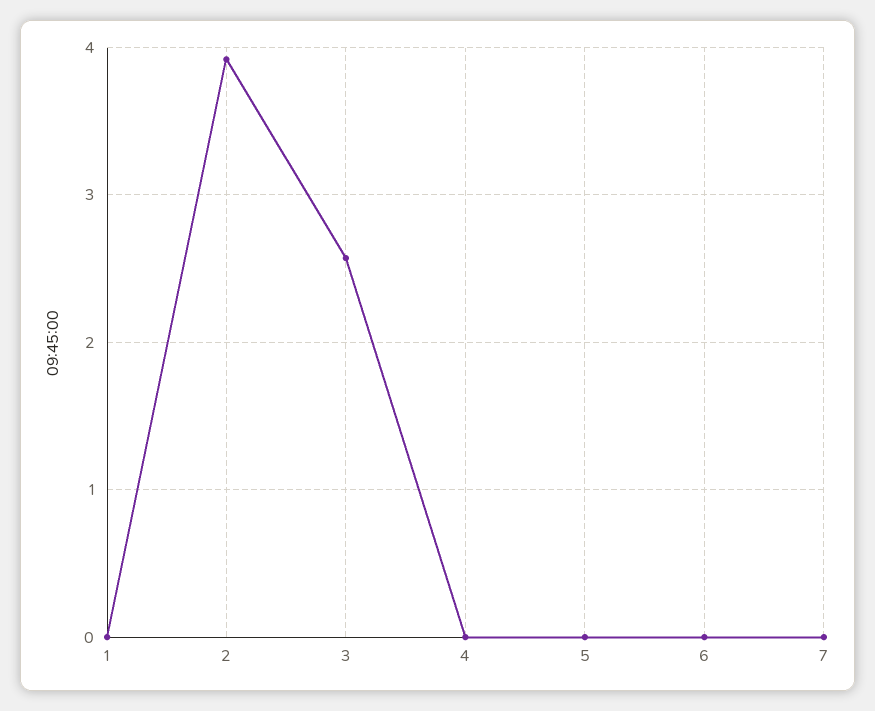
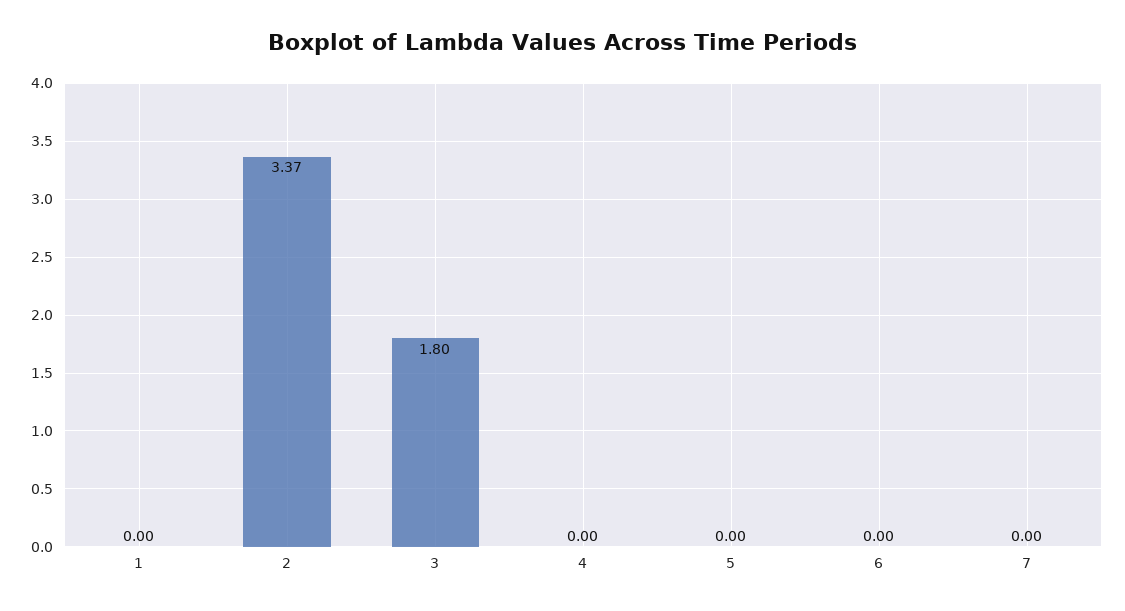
  {
    "1": 0,
-   "2": 3.9,
+   "2": 3.37,
-   "3": 2.6,
+   "3": 1.8,
    "4": 0,
    "5": 0,
    "6": 0,
    "7": 0
  }

